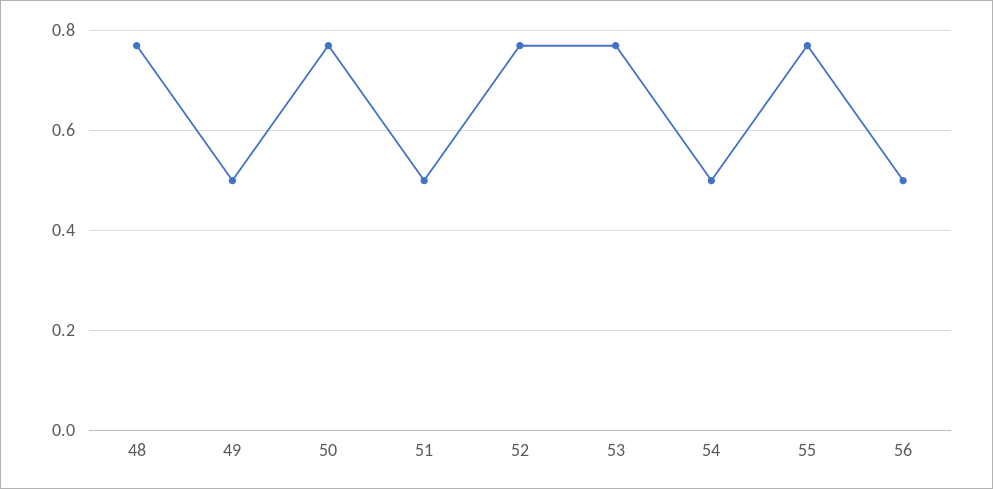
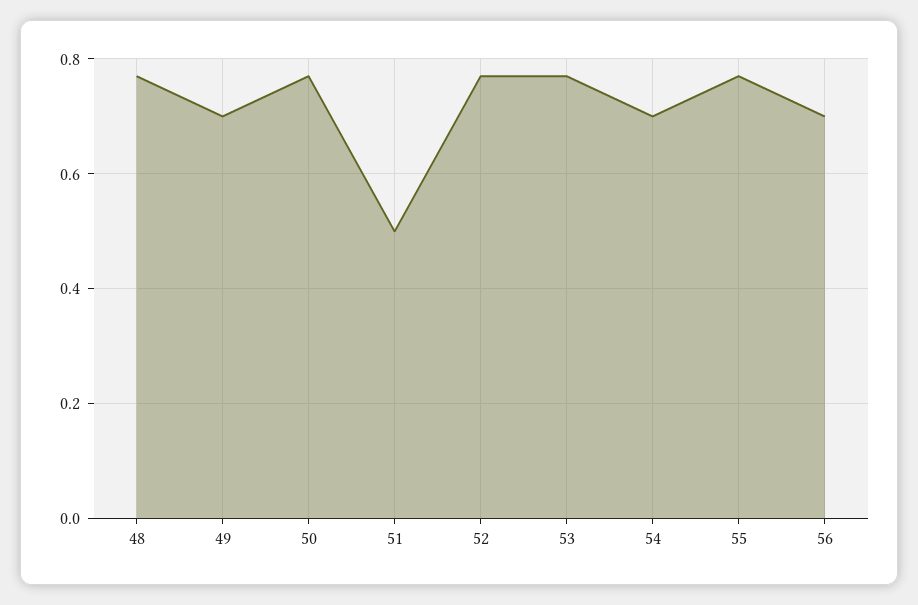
  {
    "48": 0.75,
-   "49": 0.5,
+   "49": 0.7,
    "50": 0.75,
    "51": 0.5,
    "52": 0.75,
    "53": 0.75,
-   "54": 0.5,
+   "54": 0.7,
    "55": 0.75,
-   "56": 0.5
+   "56": 0.7
  }

